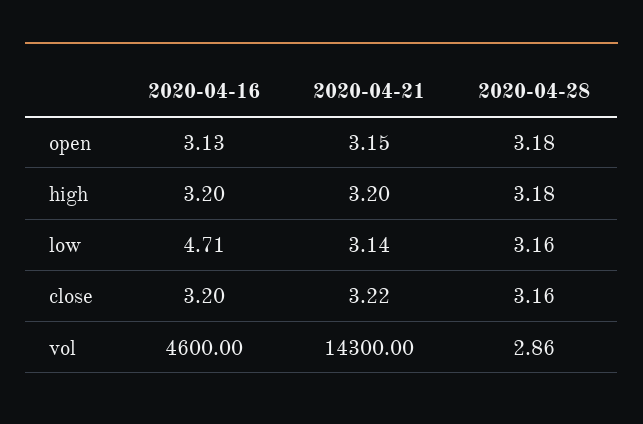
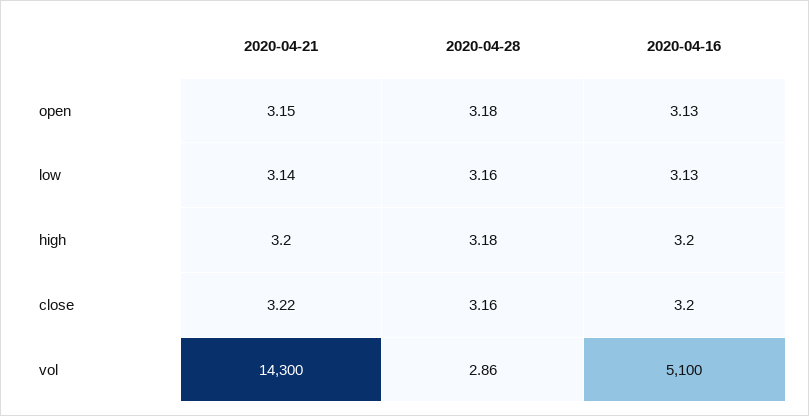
  {
    "2020-04-16": {
      "open": 3.13,
      "high": 3.2,
-     "low": 4.71,
+     "low": 3.13,
      "close": 3.2,
-     "vol": 4600
+     "vol": 5100
    },
    "2020-04-21": {
      "open": 3.15,
      "high": 3.2,
      "low": 3.14,
      "close": 3.22,
      "vol": 14300
    },
    "2020-04-28": {
      "open": 3.18,
      "high": 3.18,
      "low": 3.16,
      "close": 3.16,
      "vol": 2.86
    }
  }

